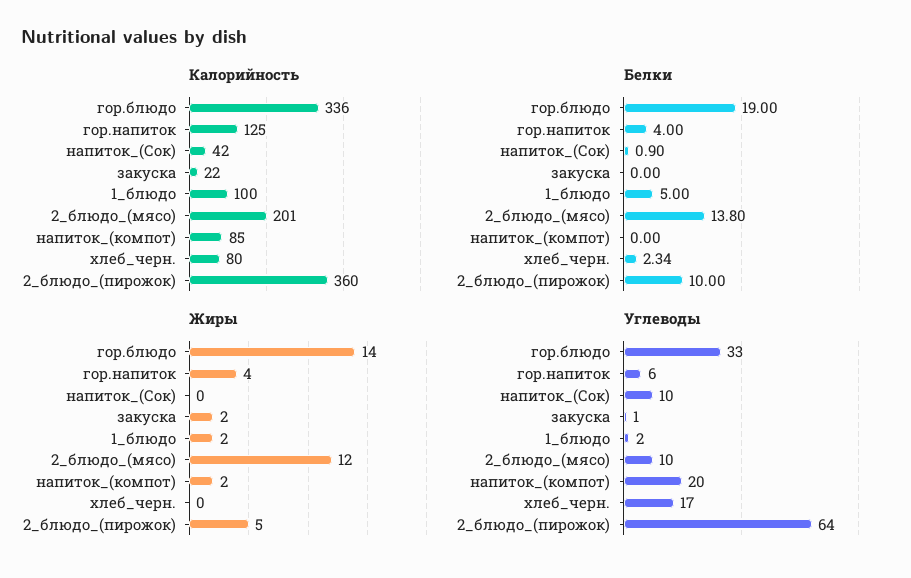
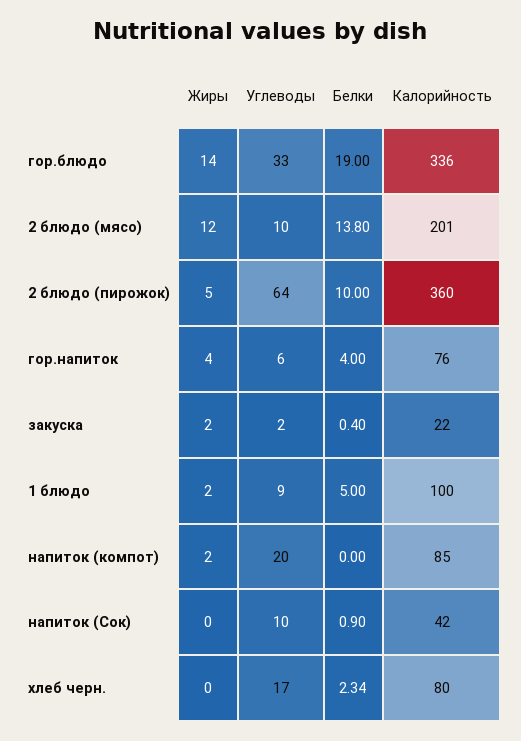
  {
    "Калорийность": {
      "гор.блюдо": 336,
-     "гор.напиток": 125,
+     "гор.напиток": 76,
      "напиток_(Сок)": 42,
      "закуска": 22,
      "1_блюдо": 100,
      "2_блюдо_(мясо)": 201,
      "напиток_(компот)": 85,
      "хлеб_черн.": 80,
      "2_блюдо_(пирожок)": 360
    },
    "Белки": {
      "гор.блюдо": 19,
      "гор.напиток": 4,
      "напиток_(Сок)": 0.9,
-     "закуска": 0,
+     "закуска": 0.4,
      "1_блюдо": 5,
      "2_блюдо_(мясо)": 13.8,
      "напиток_(компот)": 0,
      "хлеб_черн.": 2.34,
      "2_блюдо_(пирожок)": 10
    },
    "Жиры": {
      "гор.блюдо": 14,
      "гор.напиток": 4,
      "напиток_(Сок)": 0,
      "закуска": 2,
      "1_блюдо": 2,
      "2_блюдо_(мясо)": 12,
      "напиток_(компот)": 2,
      "хлеб_черн.": 0,
      "2_блюдо_(пирожок)": 5
    },
    "Углеводы": {
      "гор.блюдо": 33,
      "гор.напиток": 6,
      "напиток_(Сок)": 10,
-     "закуска": 1,
+     "закуска": 2,
-     "1_блюдо": 2,
+     "1_блюдо": 9,
      "2_блюдо_(мясо)": 10,
      "напиток_(компот)": 20,
      "хлеб_черн.": 17,
      "2_блюдо_(пирожок)": 64
    }
  }

